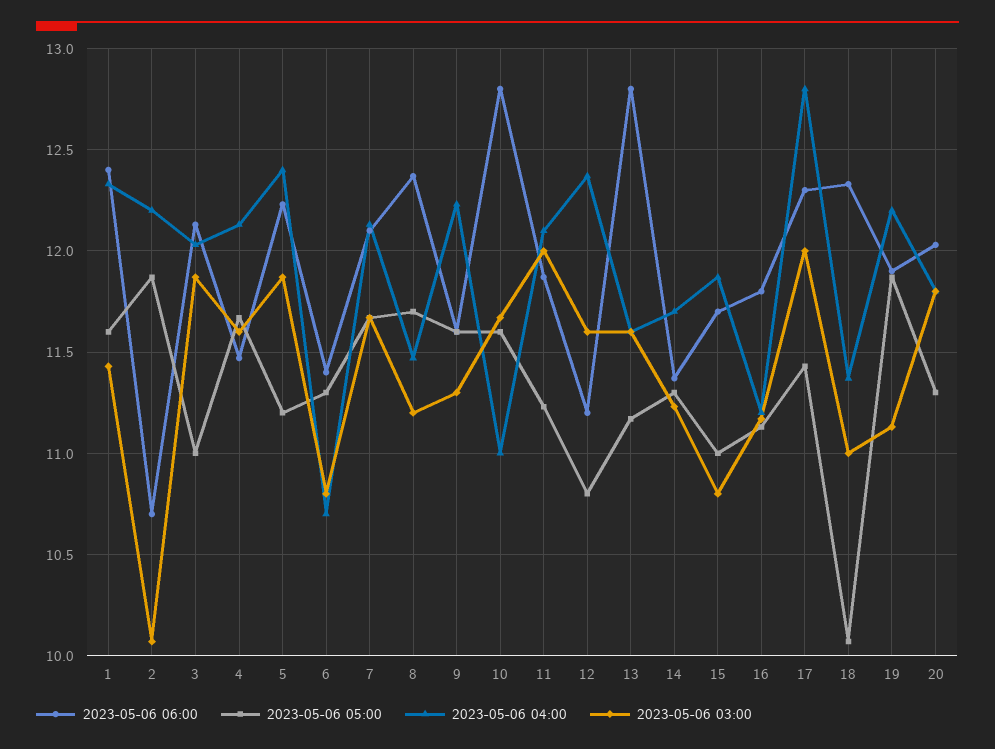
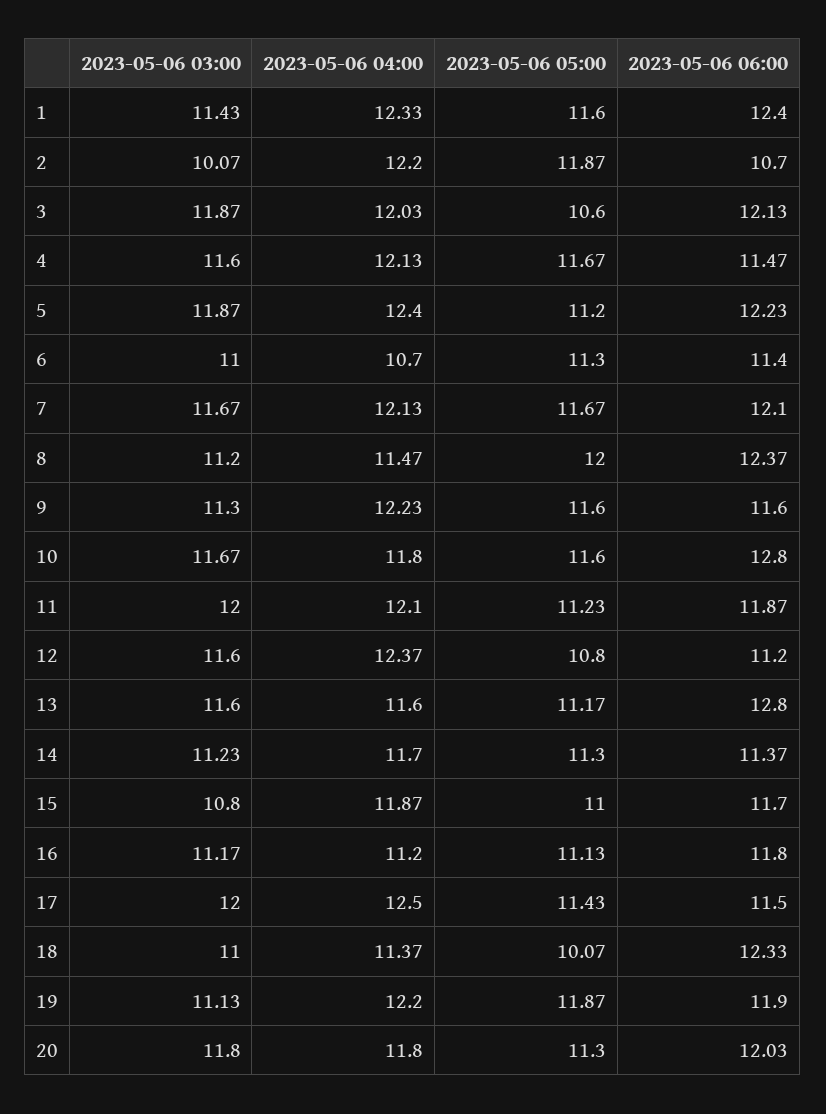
  {
    "2023-05-06 06:00": {
      "1": 12.4,
      "2": 10.7,
      "3": 12.13,
      "4": 11.47,
      "5": 12.23,
      "6": 11.4,
      "7": 12.1,
      "8": 12.37,
      "9": 11.6,
      "10": 12.8,
      "11": 11.87,
      "12": 11.2,
      "13": 12.8,
      "14": 11.37,
      "15": 11.7,
      "16": 11.8,
-     "17": 12.3,
+     "17": 11.5,
      "18": 12.33,
      "19": 11.9,
      "20": 12.03
    },
    "2023-05-06 05:00": {
      "1": 11.6,
      "2": 11.87,
-     "3": 11,
+     "3": 10.6,
      "4": 11.67,
      "5": 11.2,
      "6": 11.3,
      "7": 11.67,
-     "8": 11.7,
+     "8": 12,
      "9": 11.6,
      "10": 11.6,
      "11": 11.23,
      "12": 10.8,
      "13": 11.17,
      "14": 11.3,
      "15": 11,
      "16": 11.13,
      "17": 11.43,
      "18": 10.07,
      "19": 11.87,
      "20": 11.3
    },
    "2023-05-06 04:00": {
      "1": 12.33,
      "2": 12.2,
      "3": 12.03,
      "4": 12.13,
      "5": 12.4,
      "6": 10.7,
      "7": 12.13,
      "8": 11.47,
      "9": 12.23,
-     "10": 11,
+     "10": 11.8,
      "11": 12.1,
      "12": 12.37,
      "13": 11.6,
      "14": 11.7,
      "15": 11.87,
      "16": 11.2,
-     "17": 12.8,
+     "17": 12.5,
      "18": 11.37,
      "19": 12.2,
      "20": 11.8
    },
    "2023-05-06 03:00": {
      "1": 11.43,
      "2": 10.07,
      "3": 11.87,
      "4": 11.6,
      "5": 11.87,
-     "6": 10.8,
+     "6": 11,
      "7": 11.67,
      "8": 11.2,
      "9": 11.3,
      "10": 11.67,
      "11": 12,
      "12": 11.6,
      "13": 11.6,
      "14": 11.23,
      "15": 10.8,
      "16": 11.17,
      "17": 12,
      "18": 11,
      "19": 11.13,
      "20": 11.8
    }
  }

